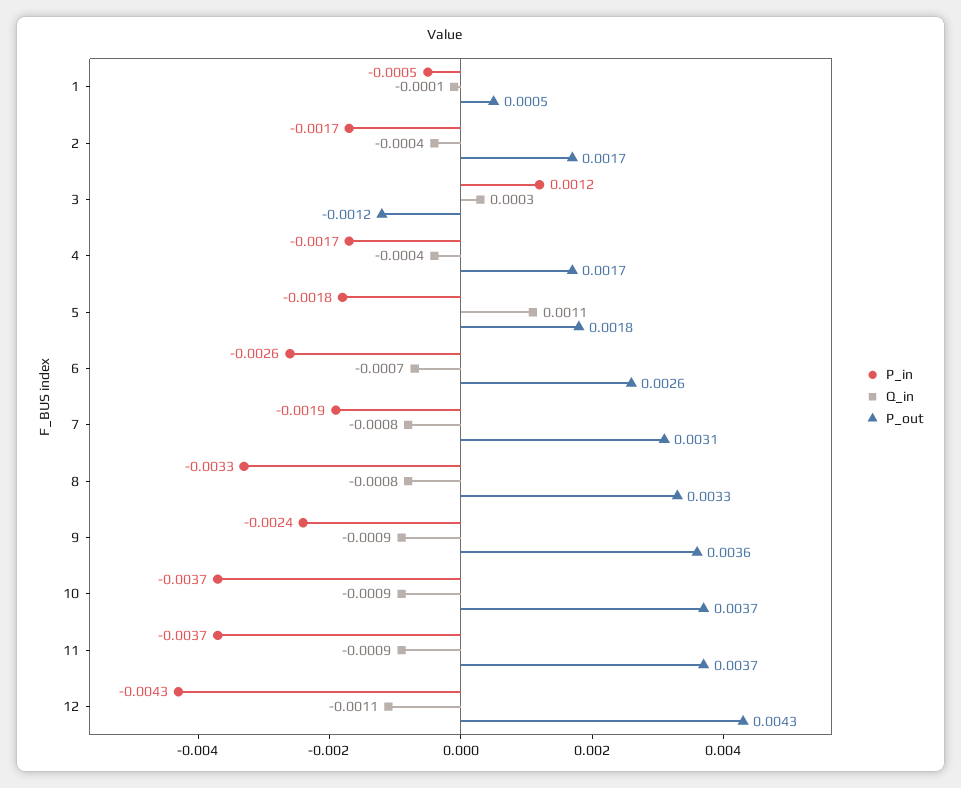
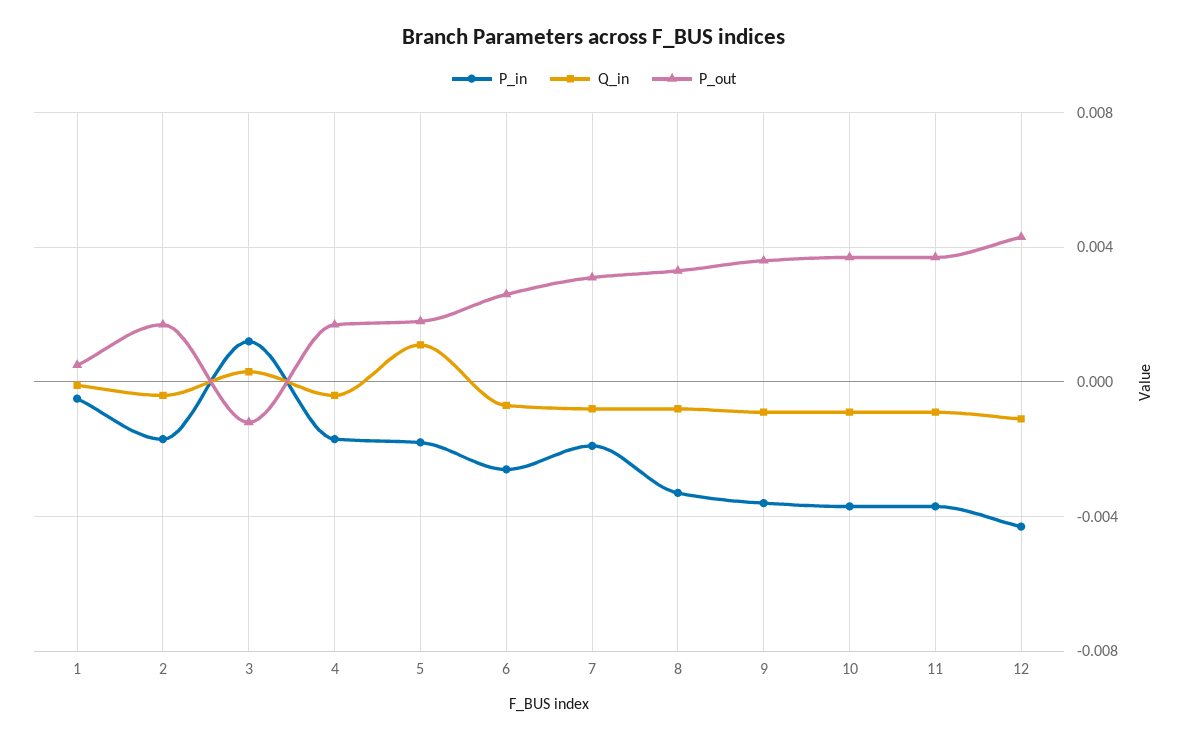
  {
    "P_in": {
      "1": -0.0005,
      "2": -0.0017,
      "3": 0.0012,
      "4": -0.0017,
      "5": -0.0018,
      "6": -0.0026,
      "7": -0.0019,
      "8": -0.0033,
-     "9": -0.0024,
+     "9": -0.0035,
      "10": -0.0037,
      "11": -0.0037,
      "12": -0.0043
    },
    "Q_in": {
      "1": -0.0001,
      "2": -0.0004,
      "3": 0.0003,
      "4": -0.0004,
      "5": 0.0011,
      "6": -0.0007,
      "7": -0.0008,
      "8": -0.0008,
      "9": -0.0009,
      "10": -0.0009,
      "11": -0.0009,
      "12": -0.0011
    },
    "P_out": {
      "1": 0.0005,
      "2": 0.0017,
      "3": -0.0012,
      "4": 0.0017,
      "5": 0.0018,
      "6": 0.0026,
      "7": 0.0031,
      "8": 0.0033,
      "9": 0.0036,
      "10": 0.0037,
      "11": 0.0037,
      "12": 0.0043
    }
  }

